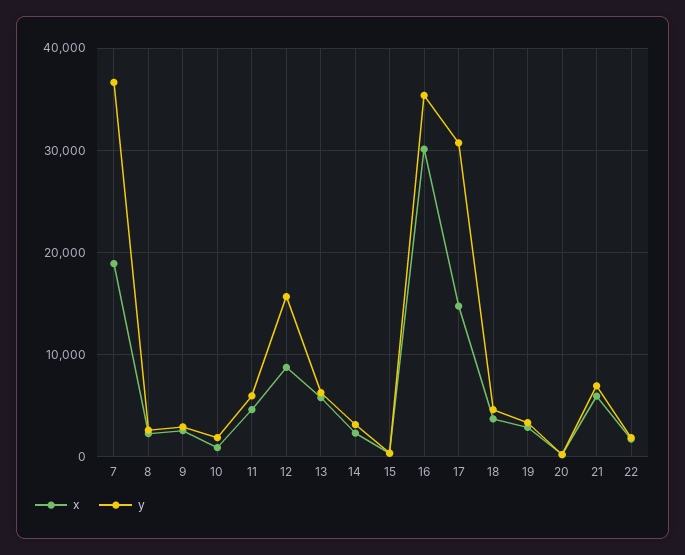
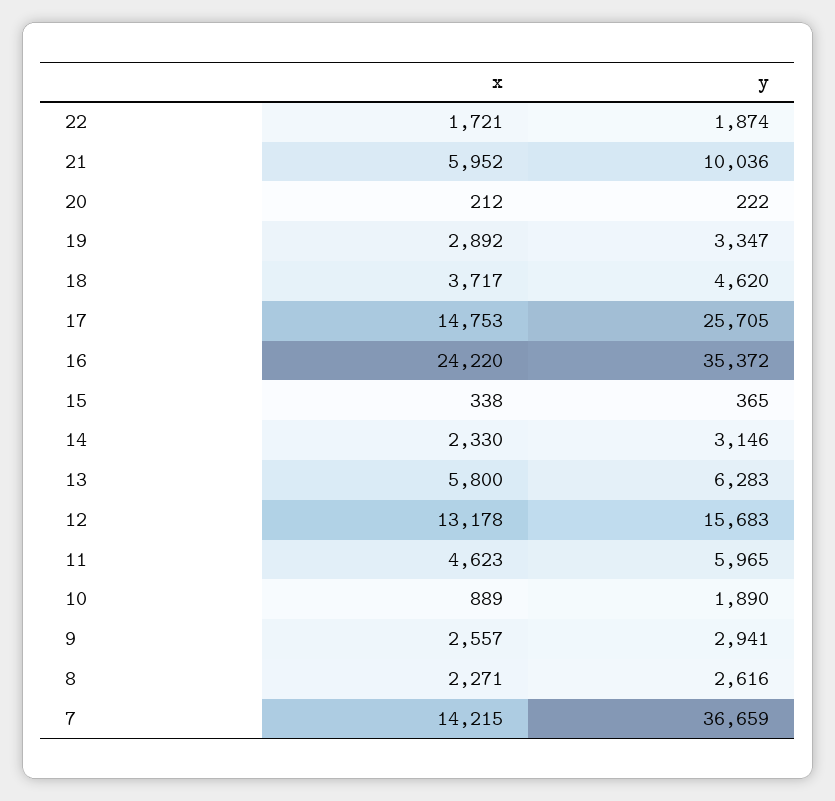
  {
    "x": {
-     "7": 19000,
+     "7": 14215,
      "8": 2271,
      "9": 2557,
      "10": 889,
      "11": 4623,
-     "12": 9000,
+     "12": 13178,
      "13": 5800,
      "14": 2330,
      "15": 338,
-     "16": 30000,
+     "16": 24220,
      "17": 14753,
      "18": 3717,
      "19": 2892,
      "20": 212,
      "21": 5952,
      "22": 1721
    },
    "y": {
      "7": 36659,
      "8": 2616,
      "9": 2941,
      "10": 1890,
      "11": 5965,
      "12": 15683,
      "13": 6283,
      "14": 3146,
      "15": 365,
      "16": 35372,
-     "17": 31000,
+     "17": 25705,
      "18": 4620,
      "19": 3347,
      "20": 222,
-     "21": 7000,
+     "21": 10036,
      "22": 1874
    }
  }

